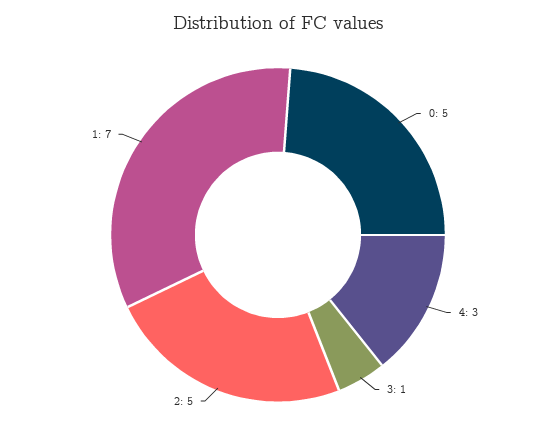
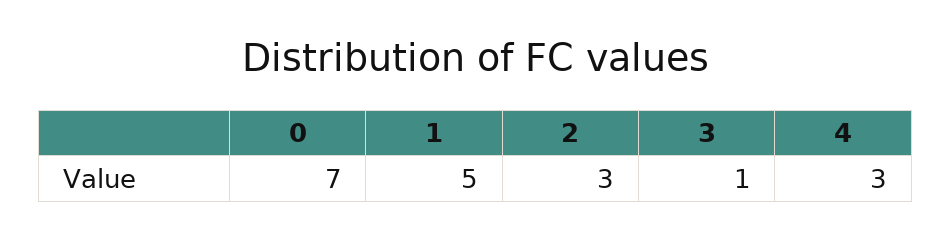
  {
-   "0": 5,
+   "0": 7,
    "4": 3,
    "3": 1,
-   "2": 5,
+   "2": 3,
-   "1": 7
+   "1": 5
  }

